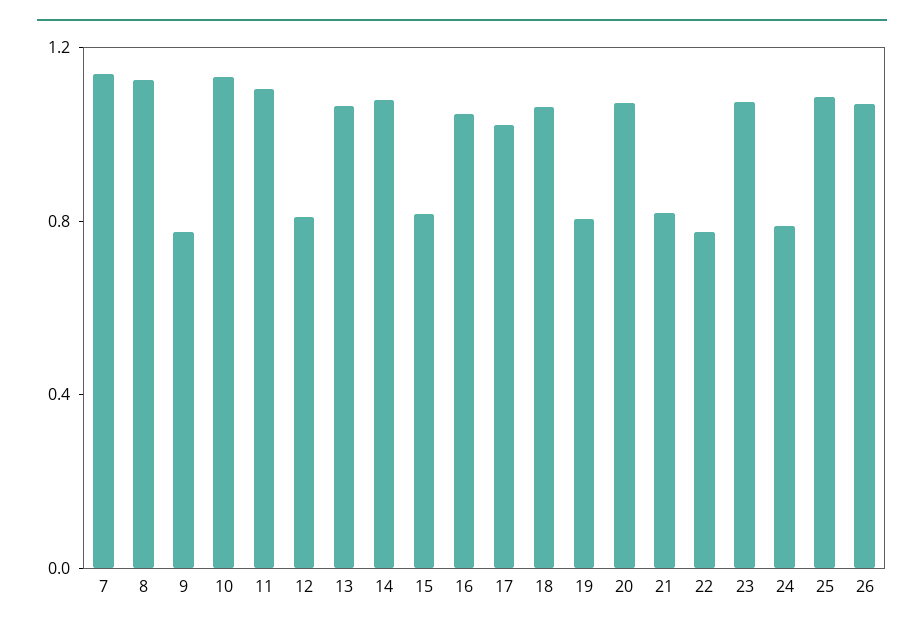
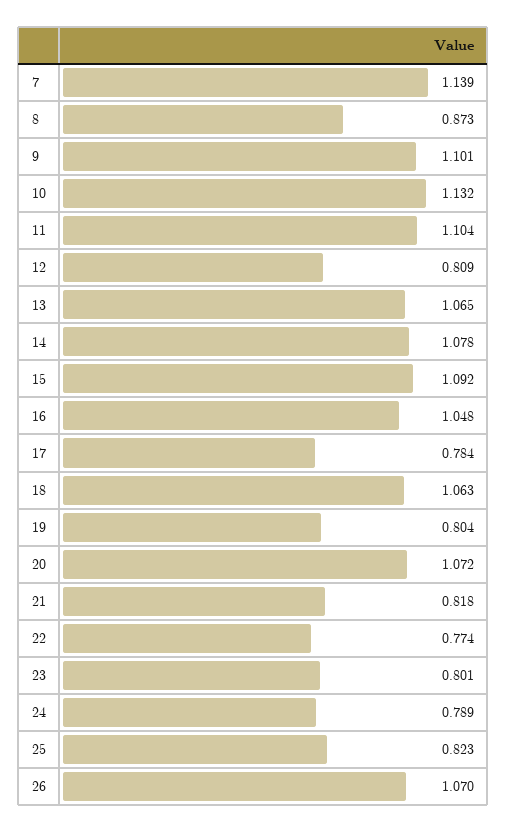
  {
    "7": 1.139,
-   "8": 1.1,
+   "8": 0.873,
-   "9": 0.8,
+   "9": 1.101,
    "10": 1.132,
    "11": 1.104,
    "12": 0.809,
    "13": 1.065,
    "14": 1.078,
-   "15": 0.8,
+   "15": 1.092,
    "16": 1.048,
-   "17": 1,
+   "17": 0.784,
    "18": 1.063,
    "19": 0.804,
    "20": 1.072,
    "21": 0.818,
    "22": 0.774,
-   "23": 1.1,
+   "23": 0.801,
    "24": 0.789,
-   "25": 1.1,
+   "25": 0.823,
    "26": 1.07
  }

